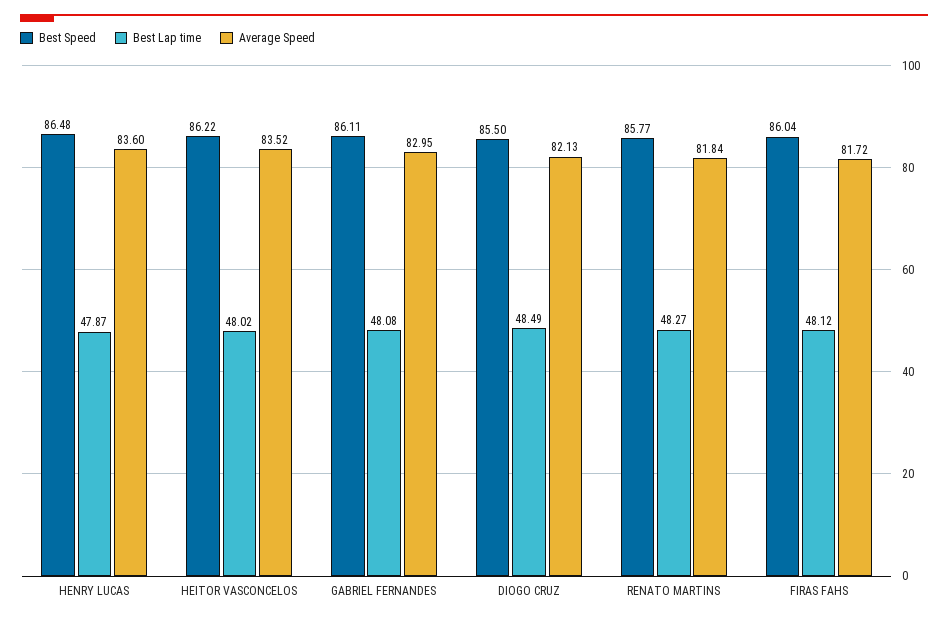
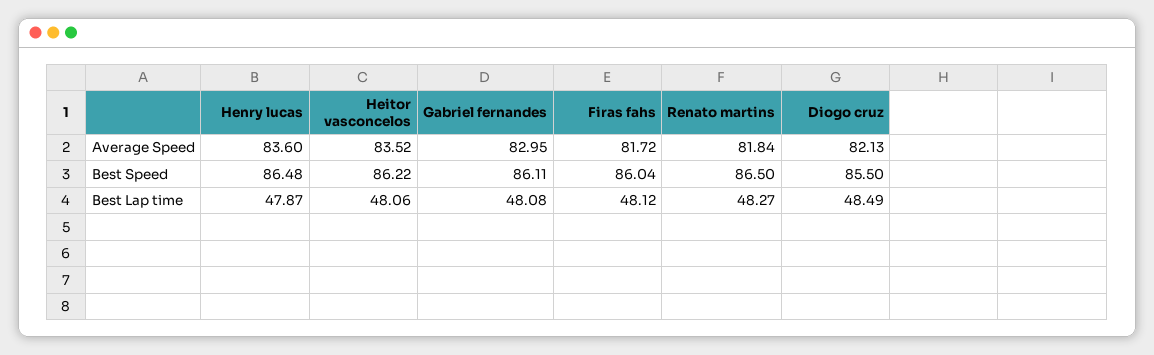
  {
    "Best Speed": {
      "HENRY LUCAS": 86.48,
      "HEITOR VASCONCELOS": 86.22,
      "GABRIEL FERNANDES": 86.11,
      "DIOGO CRUZ": 85.5,
-     "RENATO MARTINS": 85.77,
+     "RENATO MARTINS": 86.5,
      "FIRAS FAHS": 86.04
    },
    "Best Lap time": {
      "HENRY LUCAS": 47.87,
-     "HEITOR VASCONCELOS": 48.02,
+     "HEITOR VASCONCELOS": 48.06,
      "GABRIEL FERNANDES": 48.08,
      "DIOGO CRUZ": 48.49,
      "RENATO MARTINS": 48.27,
      "FIRAS FAHS": 48.12
    },
    "Average Speed": {
      "HENRY LUCAS": 83.6,
      "HEITOR VASCONCELOS": 83.52,
      "GABRIEL FERNANDES": 82.95,
      "DIOGO CRUZ": 82.13,
      "RENATO MARTINS": 81.84,
      "FIRAS FAHS": 81.72
    }
  }

